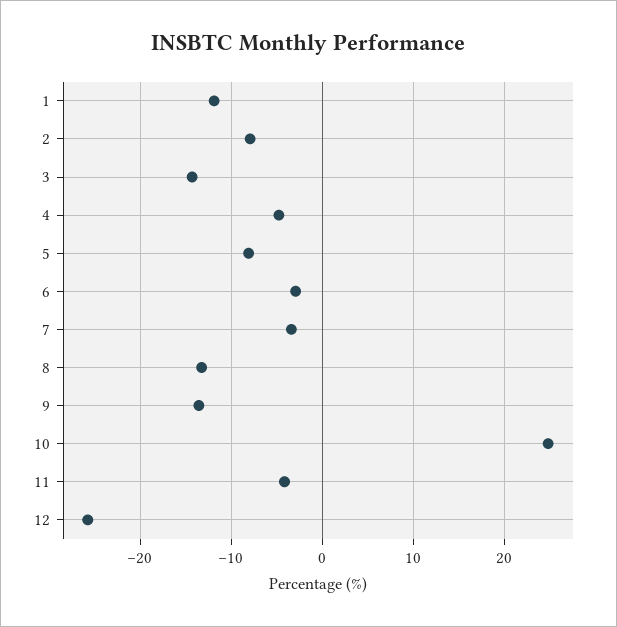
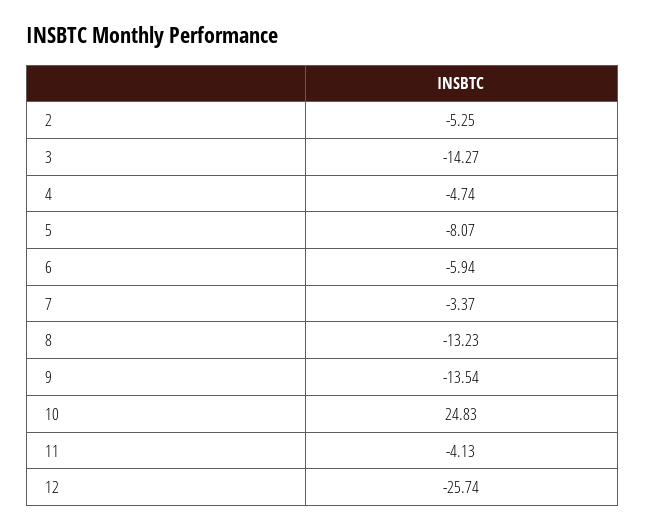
  {
-   "1": -12,
-   "2": -8,
+   "2": -5.25,
    "3": -14.27,
    "4": -4.74,
    "5": -8.07,
-   "6": -3,
+   "6": -5.94,
    "7": -3.37,
    "8": -13.23,
    "9": -13.54,
    "10": 24.83,
    "11": -4.13,
    "12": -25.74
  }

